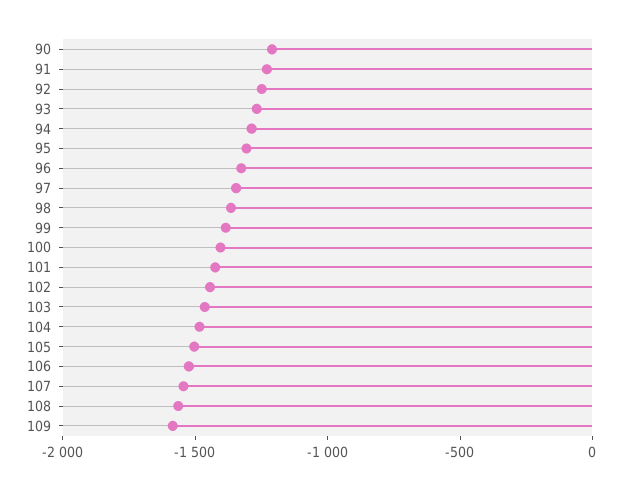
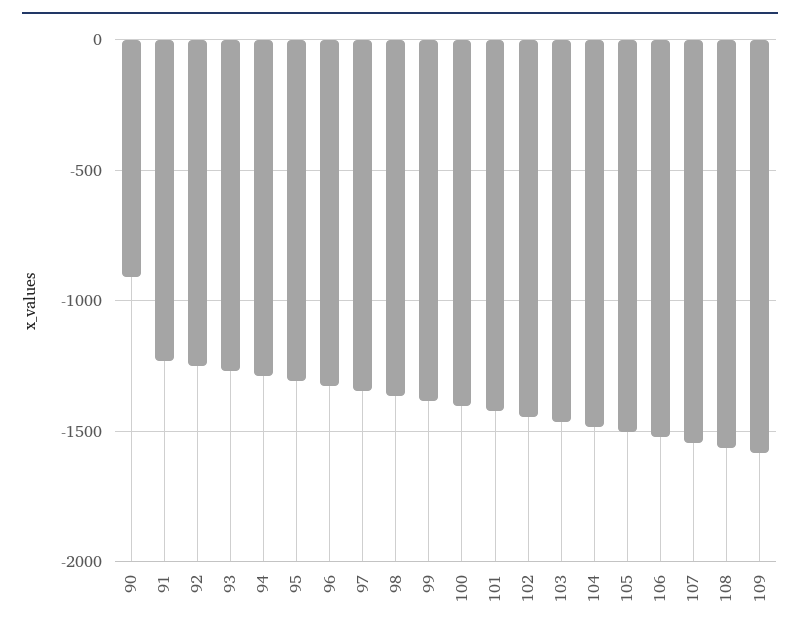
  {
-   "90": -1200,
+   "90": -900,
    "91": -1250,
    "92": -1250,
    "93": -1250,
    "94": -1300,
    "95": -1300,
    "96": -1350,
    "97": -1350,
    "98": -1350,
    "99": -1400,
    "100": -1400,
    "101": -1400,
    "102": -1450,
    "103": -1450,
    "104": -1500,
    "105": -1500,
    "106": -1500,
    "107": -1550,
    "108": -1550,
    "109": -1600
  }

